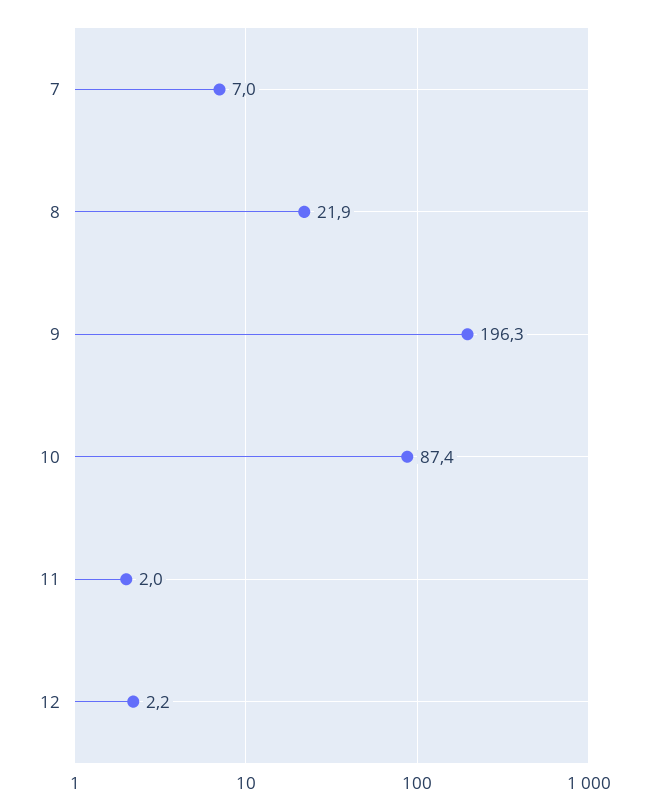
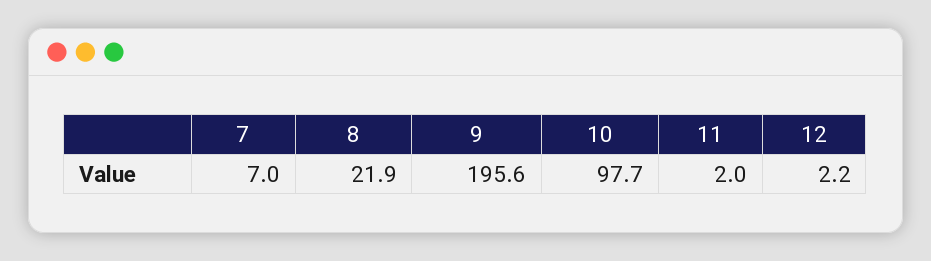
  {
    "7": 7,
    "8": 21.9,
-   "9": 196.3,
+   "9": 195.6,
-   "10": 87.4,
+   "10": 97.7,
    "11": 2,
    "12": 2.2
  }

